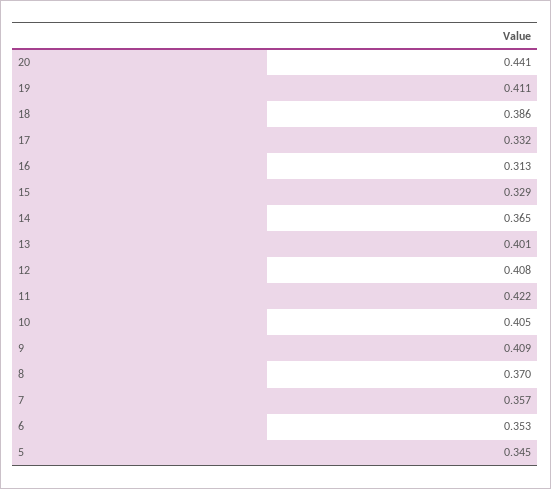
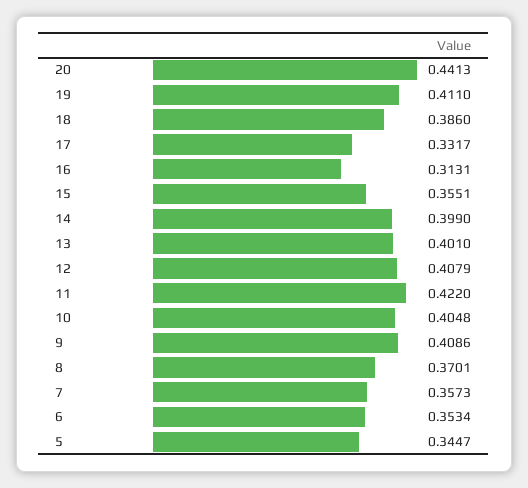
  {
    "20": 0.4413,
    "19": 0.411,
    "18": 0.386,
    "17": 0.3317,
    "16": 0.3131,
-   "15": 0.329,
+   "15": 0.3551,
-   "14": 0.365,
+   "14": 0.399,
    "13": 0.401,
    "12": 0.4079,
    "11": 0.422,
    "10": 0.4048,
    "9": 0.4086,
    "8": 0.3701,
    "7": 0.3573,
    "6": 0.3534,
    "5": 0.3447
  }

